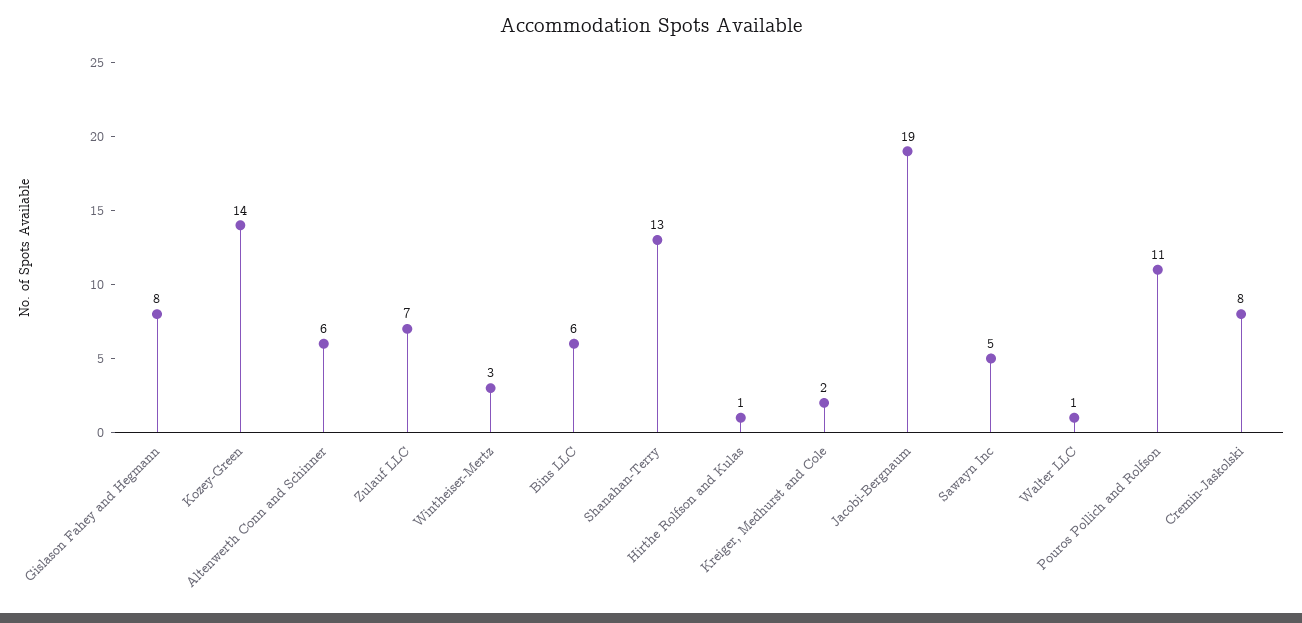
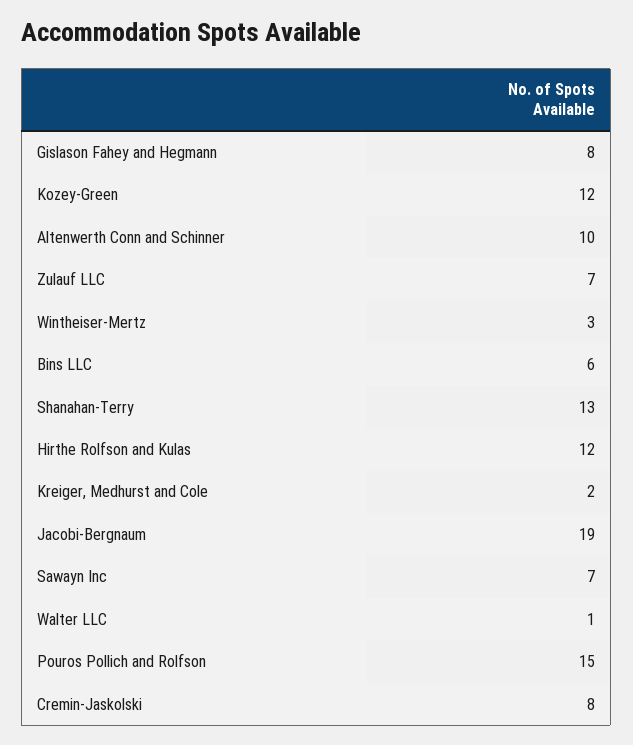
  {
    "Gislason Fahey and Hegmann": 8,
-   "Kozey-Green": 14,
+   "Kozey-Green": 12,
-   "Altenwerth Conn and Schinner": 6,
+   "Altenwerth Conn and Schinner": 10,
    "Zulauf LLC": 7,
    "Wintheiser-Mertz": 3,
    "Bins LLC": 6,
    "Shanahan-Terry": 13,
-   "Hirthe Rolfson and Kulas": 1,
+   "Hirthe Rolfson and Kulas": 12,
    "Kreiger, Medhurst and Cole": 2,
    "Jacobi-Bergnaum": 19,
-   "Sawayn Inc": 5,
+   "Sawayn Inc": 7,
    "Walter LLC": 1,
-   "Pouros Pollich and Rolfson": 11,
+   "Pouros Pollich and Rolfson": 15,
    "Cremin-Jaskolski": 8
  }

